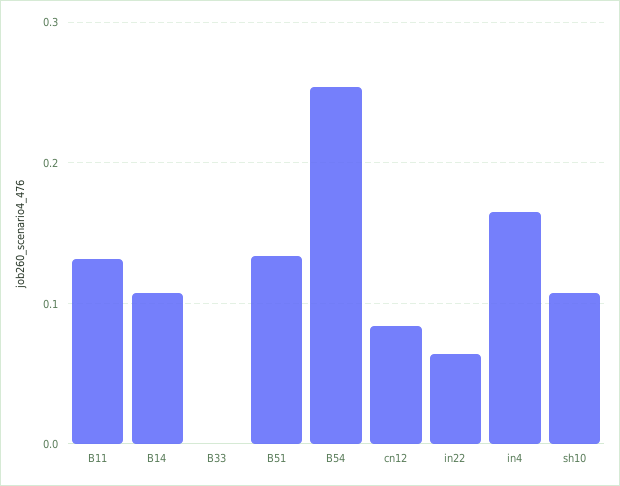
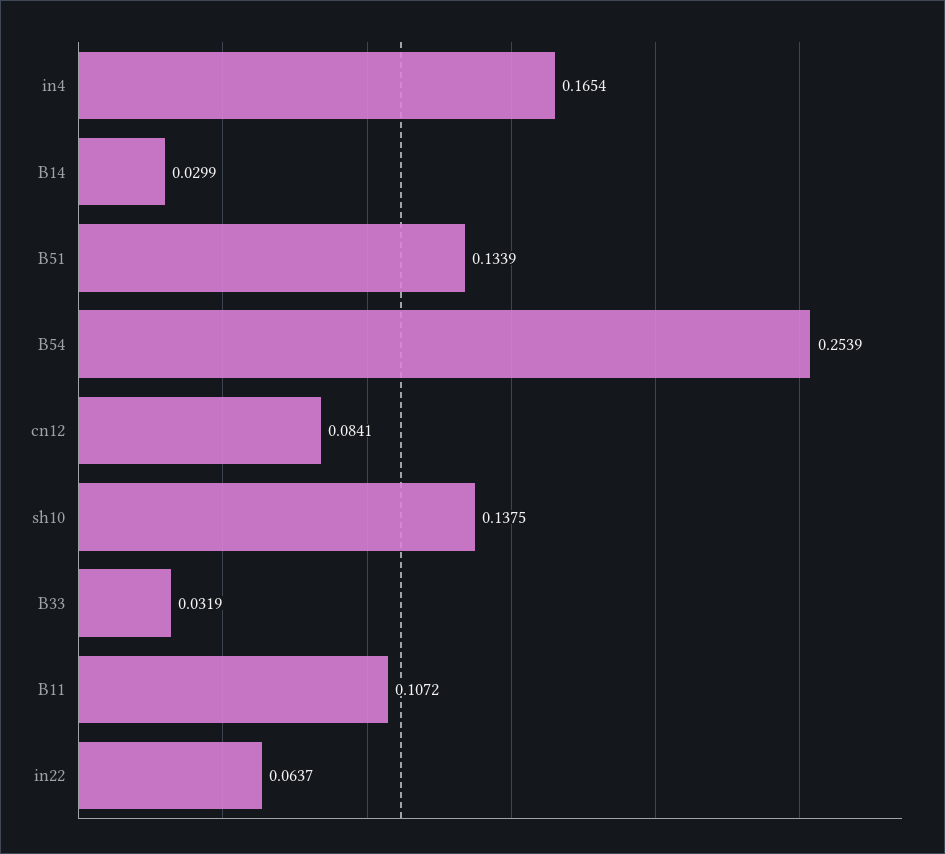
  {
-   "B11": 0.13,
+   "B11": 0.1072,
-   "B14": 0.11,
+   "B14": 0.0299,
-   "B33": 0,
+   "B33": 0.0319,
    "B51": 0.1339,
    "B54": 0.2539,
    "cn12": 0.0841,
    "in22": 0.0637,
    "in4": 0.1654,
-   "sh10": 0.11
+   "sh10": 0.1375
  }

